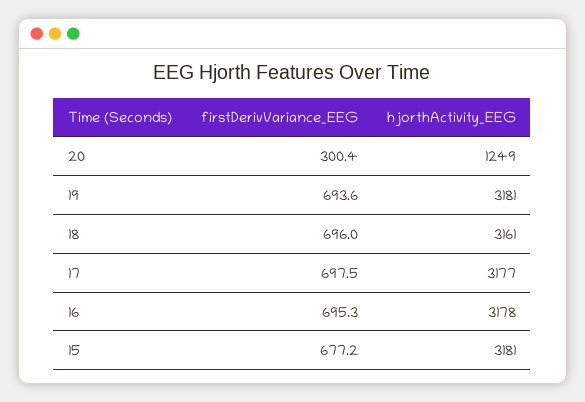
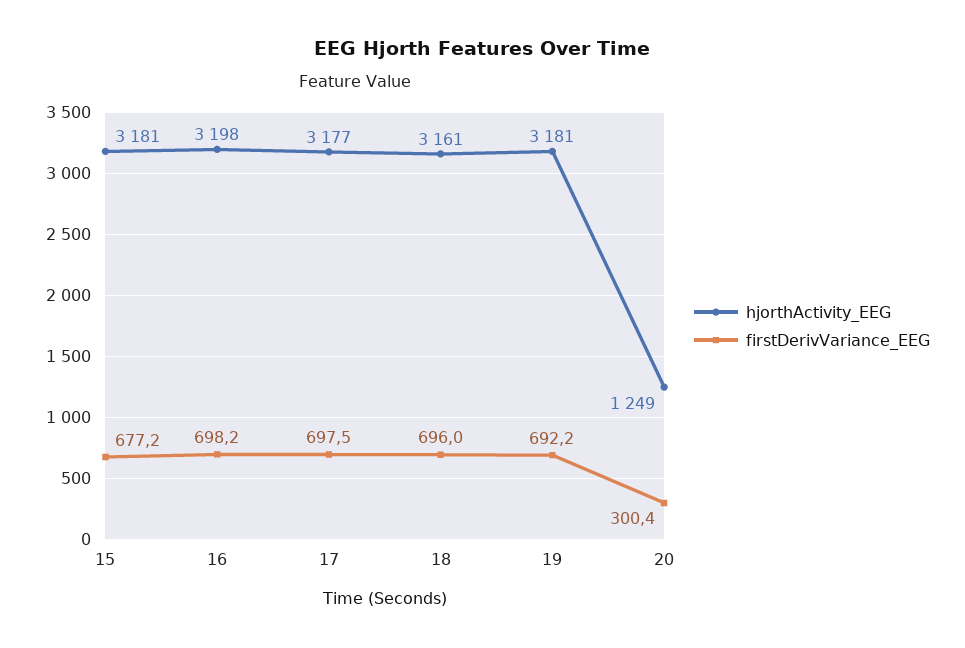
  {
    "firstDerivVariance_EEG": {
      "20": 300.4,
-     "19": 693.6,
+     "19": 692.2,
      "18": 696,
      "17": 697.5,
-     "16": 695.3,
+     "16": 698.2,
      "15": 677.2
    },
    "hjorthActivity_EEG": {
      "20": 1249,
      "19": 3181,
      "18": 3161,
      "17": 3177,
-     "16": 3178,
+     "16": 3198,
      "15": 3181
    }
  }

